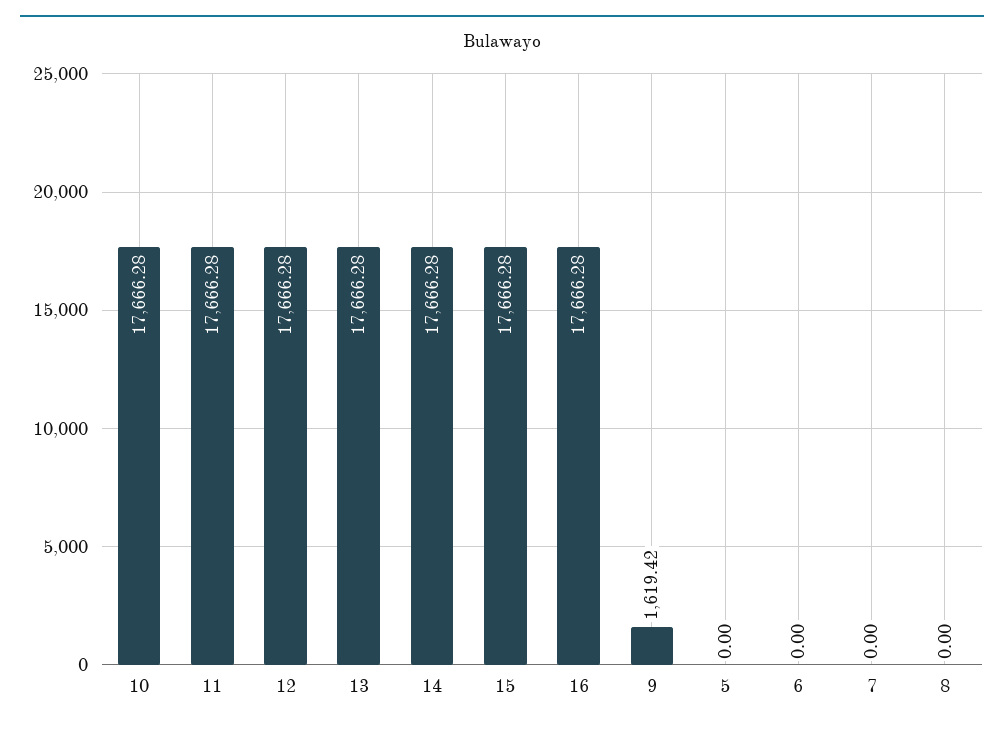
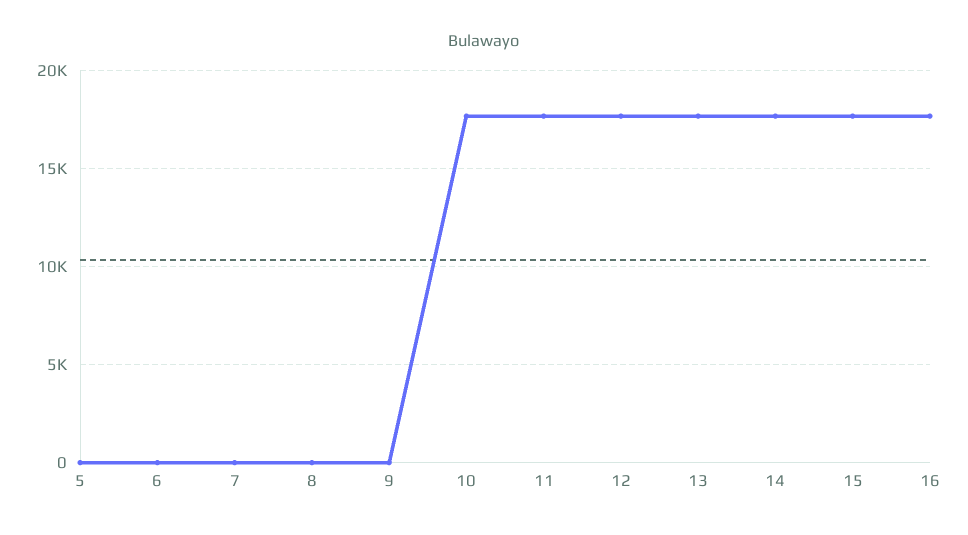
  {
    "10": 17666.28,
    "11": 17666.28,
    "12": 17666.28,
    "13": 17666.28,
    "14": 17666.28,
    "15": 17666.28,
    "16": 17666.28,
-   "9": 1619.42,
+   "9": 0,
    "5": 0,
    "6": 0,
    "7": 0,
    "8": 0
  }

